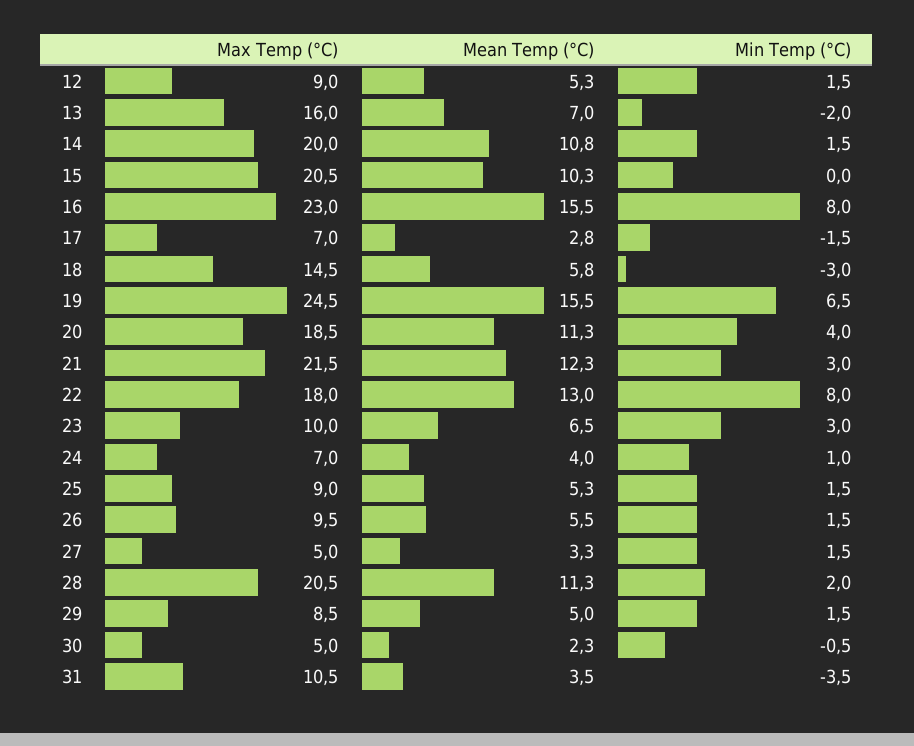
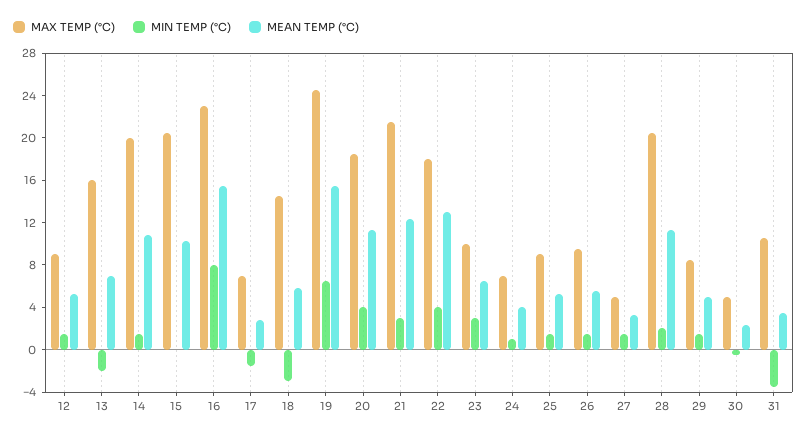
  {
    "Max Temp (°C)": {
      "12": 9,
      "13": 16,
      "14": 20,
      "15": 20.5,
      "16": 23,
      "17": 7,
      "18": 14.5,
      "19": 24.5,
      "20": 18.5,
      "21": 21.5,
      "22": 18,
      "23": 10,
      "24": 7,
      "25": 9,
      "26": 9.5,
      "27": 5,
      "28": 20.5,
      "29": 8.5,
      "30": 5,
      "31": 10.5
    },
    "Mean Temp (°C)": {
      "12": 5.3,
      "13": 7,
      "14": 10.8,
      "15": 10.3,
      "16": 15.5,
      "17": 2.8,
      "18": 5.8,
      "19": 15.5,
      "20": 11.3,
      "21": 12.3,
      "22": 13,
      "23": 6.5,
      "24": 4,
      "25": 5.3,
      "26": 5.5,
      "27": 3.3,
      "28": 11.3,
      "29": 5,
      "30": 2.3,
      "31": 3.5
    },
    "Min Temp (°C)": {
      "12": 1.5,
      "13": -2,
      "14": 1.5,
      "15": 0,
      "16": 8,
      "17": -1.5,
      "18": -3,
      "19": 6.5,
      "20": 4,
      "21": 3,
-     "22": 8,
+     "22": 4,
      "23": 3,
      "24": 1,
      "25": 1.5,
      "26": 1.5,
      "27": 1.5,
      "28": 2,
      "29": 1.5,
      "30": -0.5,
      "31": -3.5
    }
  }

